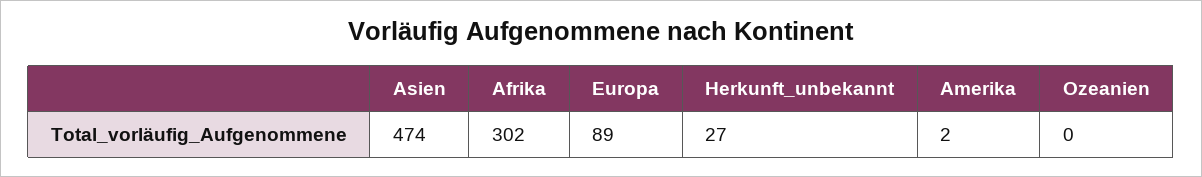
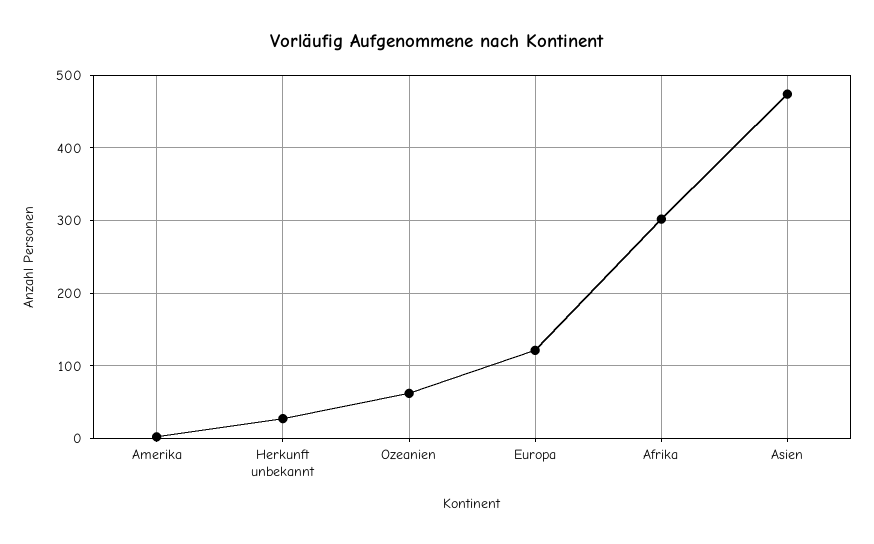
  {
    "Asien": 474,
    "Afrika": 302,
-   "Europa": 89,
+   "Europa": 120,
    "Herkunft_unbekannt": 27,
    "Amerika": 2,
-   "Ozeanien": 0
+   "Ozeanien": 60
  }

